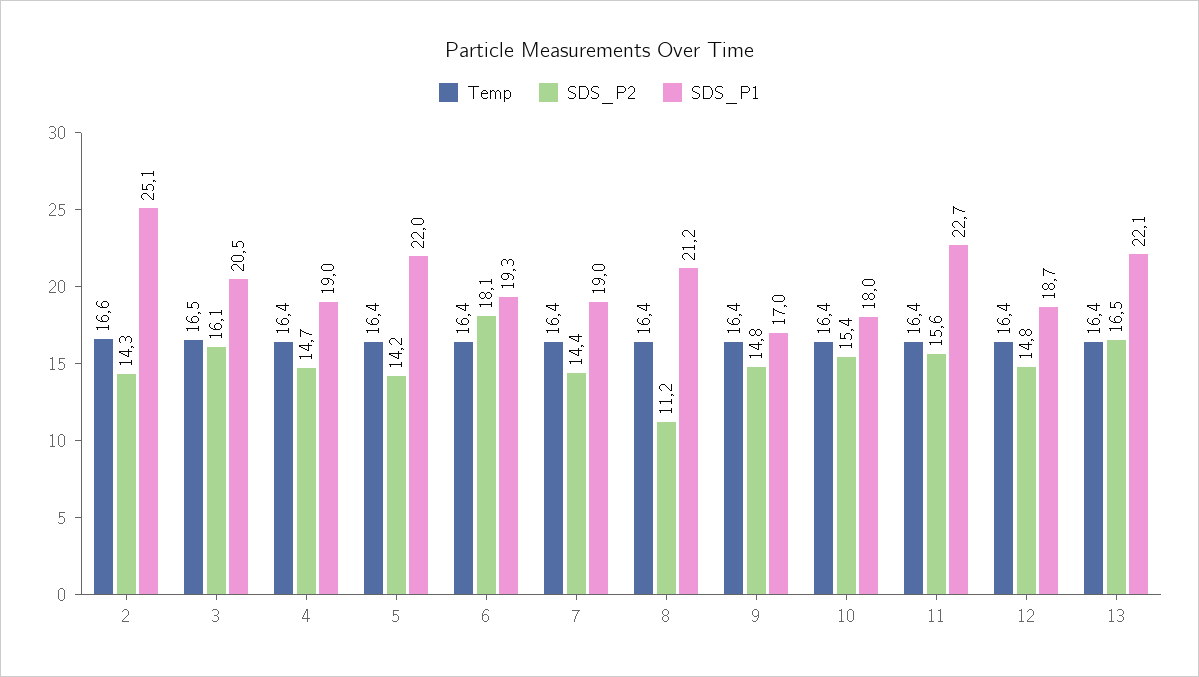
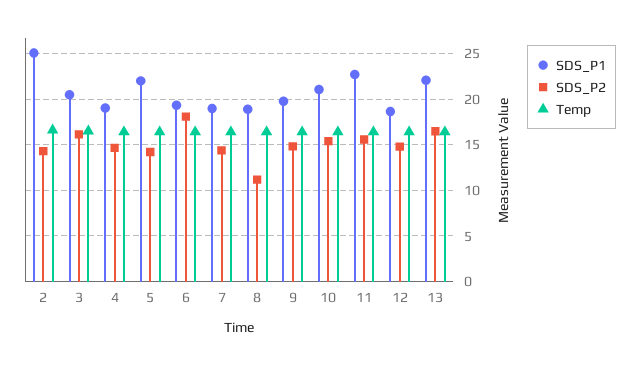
  {
    "Temp": {
      "2": 16.6,
      "3": 16.5,
      "4": 16.4,
      "5": 16.4,
      "6": 16.4,
      "7": 16.4,
      "8": 16.4,
      "9": 16.4,
      "10": 16.4,
      "11": 16.4,
      "12": 16.4,
      "13": 16.4
    },
    "SDS_P2": {
      "2": 14.3,
      "3": 16.1,
      "4": 14.7,
      "5": 14.2,
      "6": 18.1,
      "7": 14.4,
      "8": 11.2,
      "9": 14.8,
      "10": 15.4,
      "11": 15.6,
      "12": 14.8,
      "13": 16.5
    },
    "SDS_P1": {
      "2": 25.1,
      "3": 20.5,
      "4": 19,
      "5": 22,
      "6": 19.3,
      "7": 19,
-     "8": 21.2,
+     "8": 19,
-     "9": 17,
+     "9": 20,
-     "10": 18,
+     "10": 21,
      "11": 22.7,
      "12": 18.7,
      "13": 22.1
    }
  }

